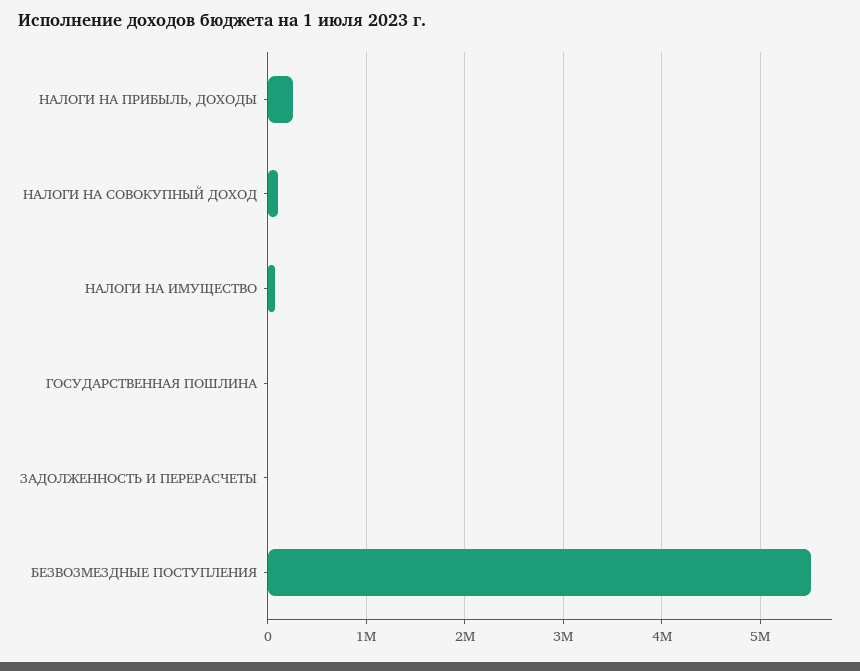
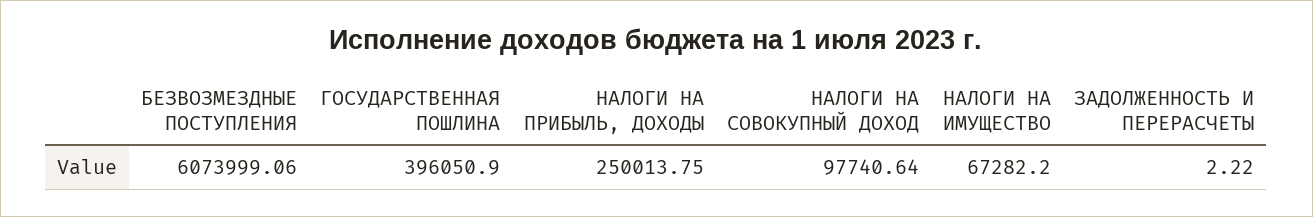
  {
    "НАЛОГИ НА ПРИБЫЛЬ, ДОХОДЫ": 250013.75,
    "НАЛОГИ НА СОВОКУПНЫЙ ДОХОД": 97740.64,
    "НАЛОГИ НА ИМУЩЕСТВО": 67282.2,
-   "ГОСУДАРСТВЕННАЯ ПОШЛИНА": 0,
+   "ГОСУДАРСТВЕННАЯ ПОШЛИНА": 396050.9,
    "ЗАДОЛЖЕННОСТЬ И ПЕРЕРАСЧЕТЫ": 2.22,
-   "БЕЗВОЗМЕЗДНЫЕ ПОСТУПЛЕНИЯ": 5500000
+   "БЕЗВОЗМЕЗДНЫЕ ПОСТУПЛЕНИЯ": 6073999.06
  }

